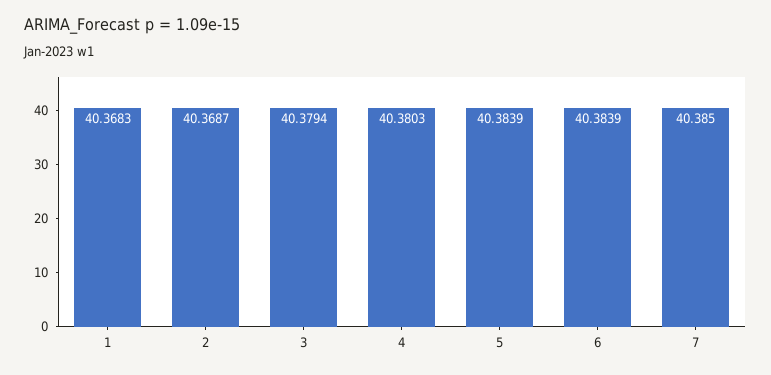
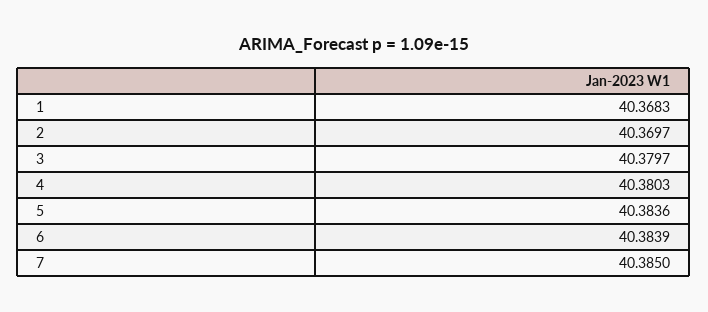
  {
    "1": 40.3683,
-   "2": 40.3687,
+   "2": 40.3697,
-   "3": 40.3794,
+   "3": 40.3797,
    "4": 40.3803,
-   "5": 40.3839,
+   "5": 40.3836,
    "6": 40.3839,
    "7": 40.385
  }

